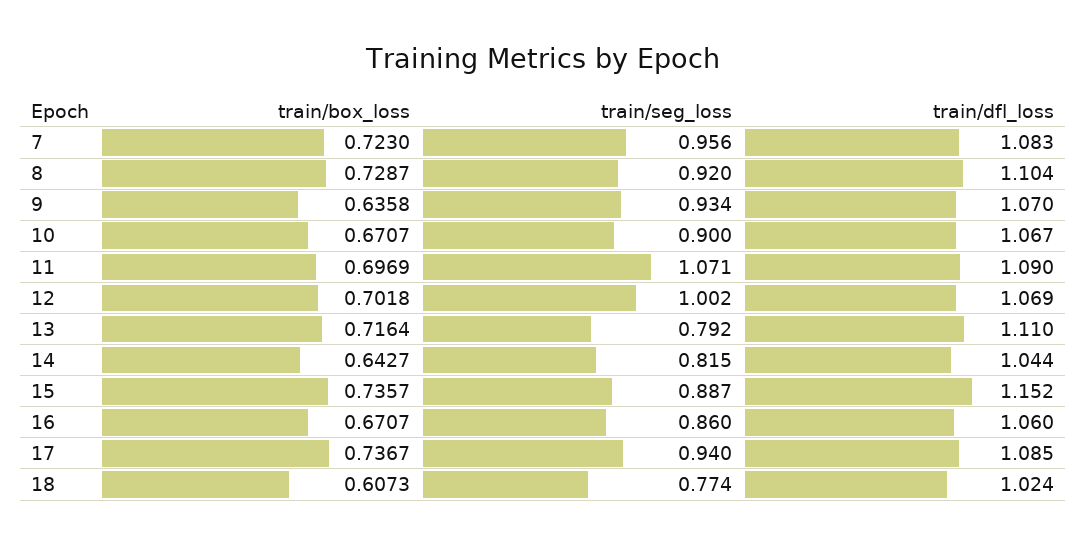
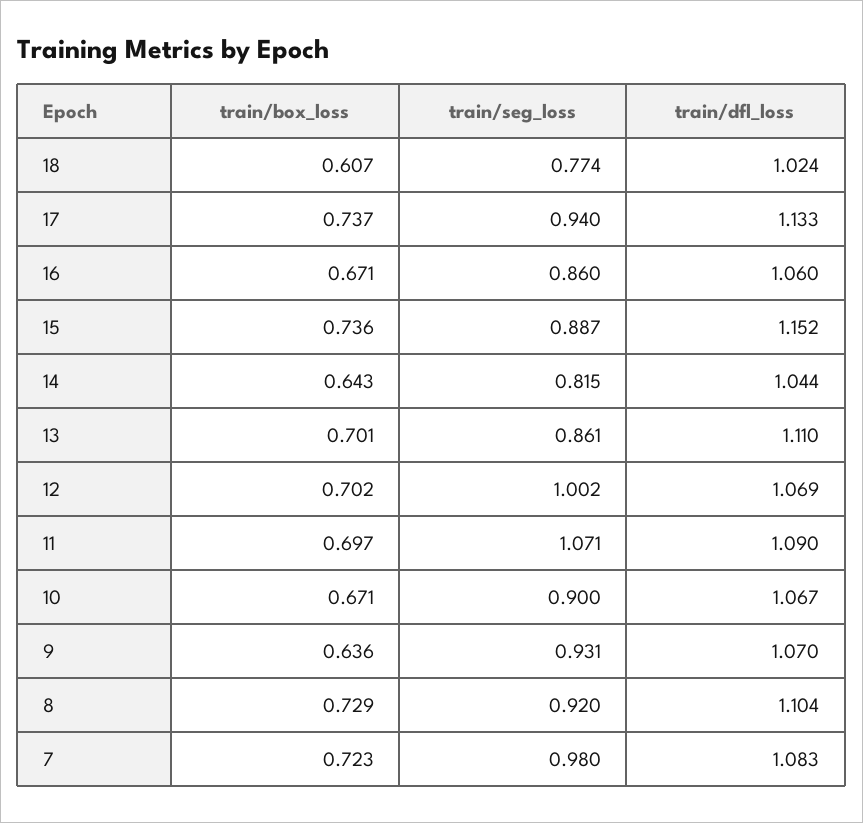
  {
    "train/box_loss": {
      "7": 0.723,
      "8": 0.7287,
      "9": 0.6358,
      "10": 0.6707,
      "11": 0.6969,
      "12": 0.7018,
-     "13": 0.7164,
+     "13": 0.701,
      "14": 0.6427,
      "15": 0.7357,
      "16": 0.6707,
      "17": 0.7367,
      "18": 0.6073
    },
    "train/seg_loss": {
-     "7": 0.956,
+     "7": 0.98,
      "8": 0.92,
-     "9": 0.934,
+     "9": 0.931,
      "10": 0.9,
      "11": 1.071,
      "12": 1.002,
-     "13": 0.792,
+     "13": 0.861,
      "14": 0.815,
      "15": 0.887,
      "16": 0.86,
      "17": 0.94,
      "18": 0.774
    },
    "train/dfl_loss": {
      "7": 1.083,
      "8": 1.104,
      "9": 1.07,
      "10": 1.067,
      "11": 1.09,
      "12": 1.069,
      "13": 1.11,
      "14": 1.044,
      "15": 1.152,
      "16": 1.06,
-     "17": 1.085,
+     "17": 1.133,
      "18": 1.024
    }
  }

